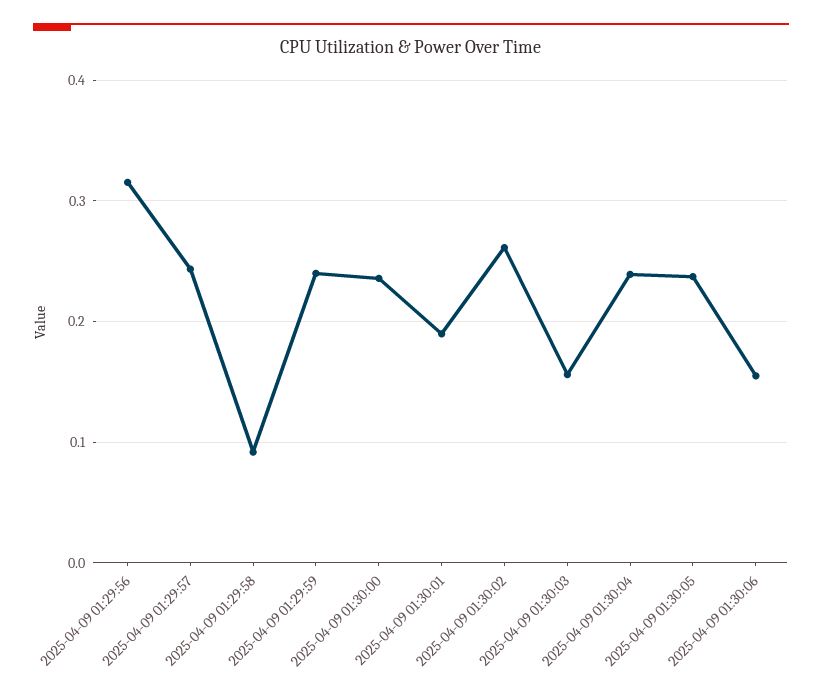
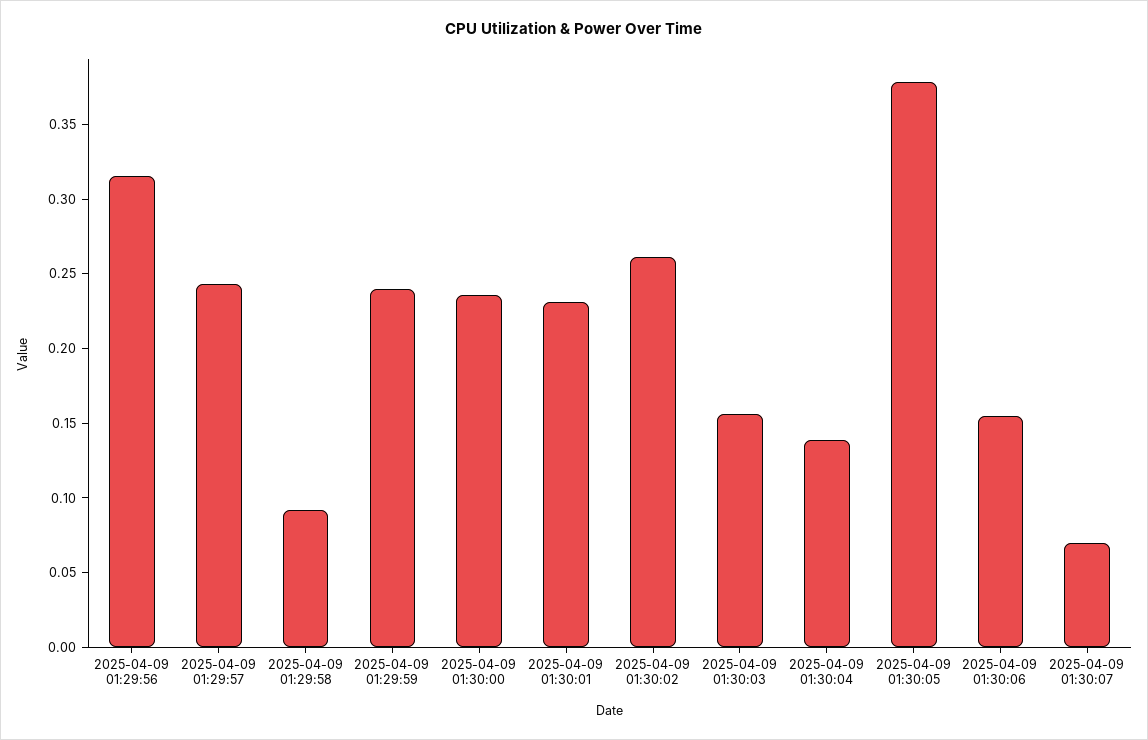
  {
    "2025-04-09 01:29:56": 0.32,
    "2025-04-09 01:29:57": 0.24,
    "2025-04-09 01:29:58": 0.09,
    "2025-04-09 01:29:59": 0.24,
    "2025-04-09 01:30:00": 0.24,
-   "2025-04-09 01:30:01": 0.19,
+   "2025-04-09 01:30:01": 0.23,
    "2025-04-09 01:30:02": 0.26,
    "2025-04-09 01:30:03": 0.16,
-   "2025-04-09 01:30:04": 0.24,
+   "2025-04-09 01:30:04": 0.14,
-   "2025-04-09 01:30:05": 0.24,
+   "2025-04-09 01:30:05": 0.38,
-   "2025-04-09 01:30:06": 0.16
+   "2025-04-09 01:30:06": 0.16,
+   "2025-04-09 01:30:07": 0.07
  }

